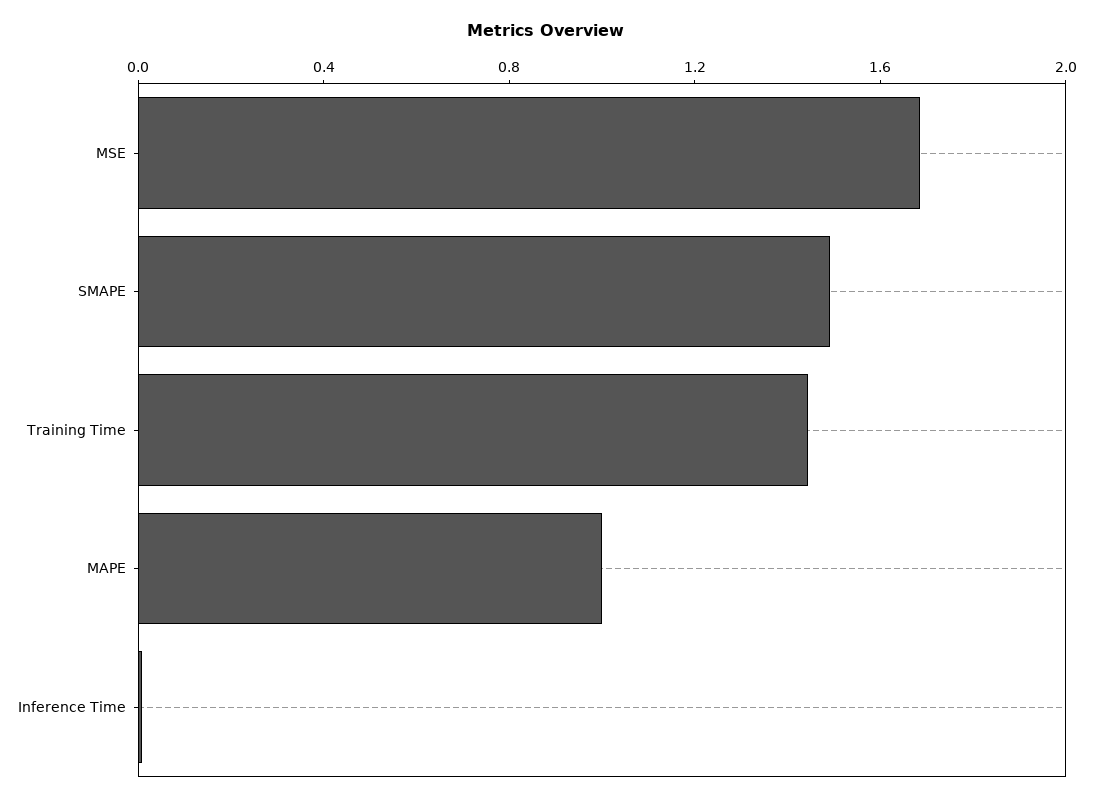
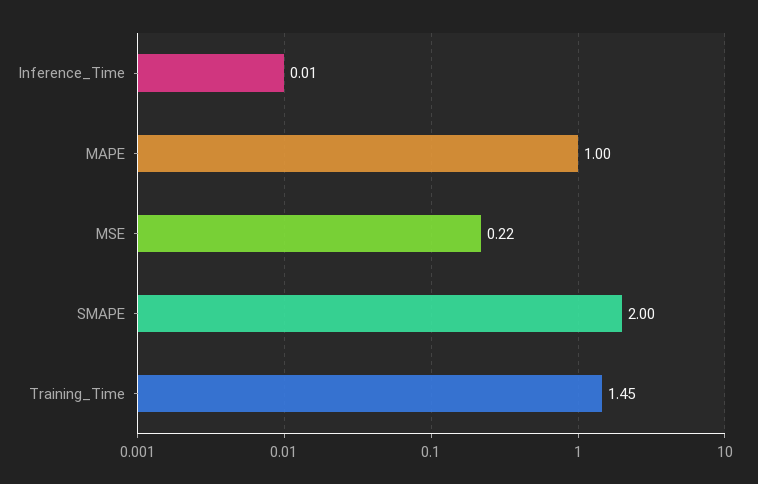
  {
-   "MSE": 1.7,
+   "MSE": 0.22,
-   "SMAPE": 1.5,
+   "SMAPE": 2,
    "Training Time": 1.45,
    "MAPE": 1,
    "Inference Time": 0.01
  }

